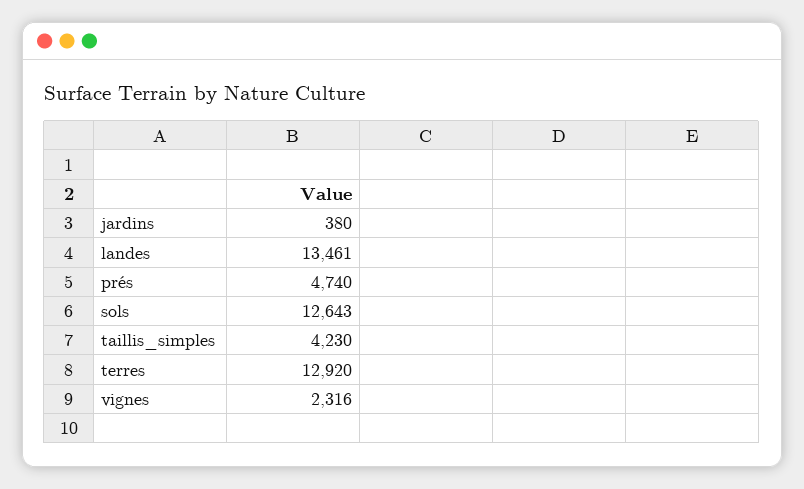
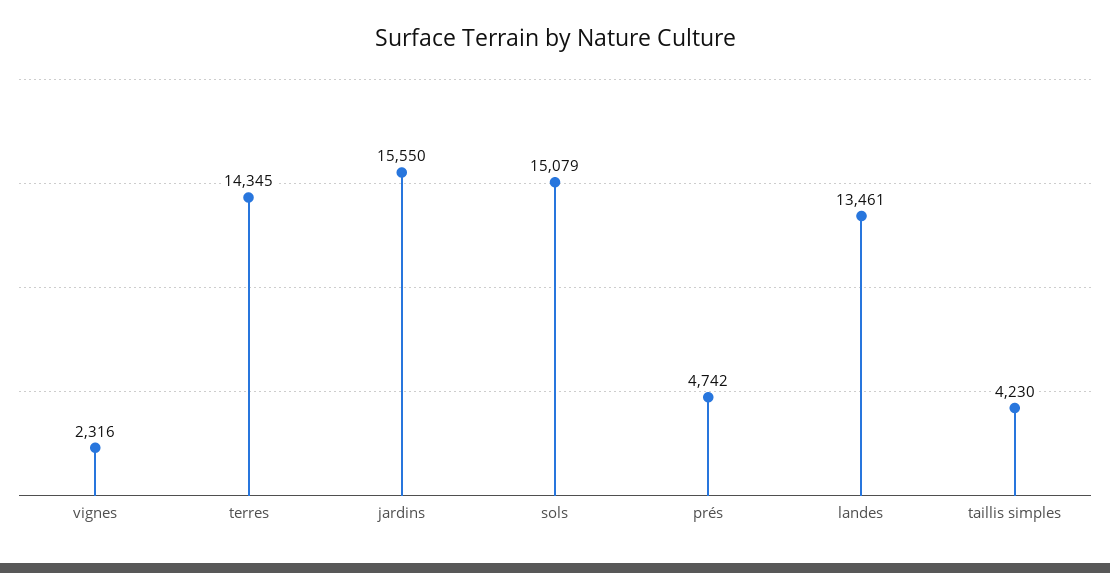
  {
-   "jardins": 380,
+   "jardins": 15550,
    "landes": 13461,
-   "prés": 4740,
+   "prés": 4742,
-   "sols": 12643,
+   "sols": 15079,
    "taillis_simples": 4230,
-   "terres": 12920,
+   "terres": 14345,
    "vignes": 2316
  }

